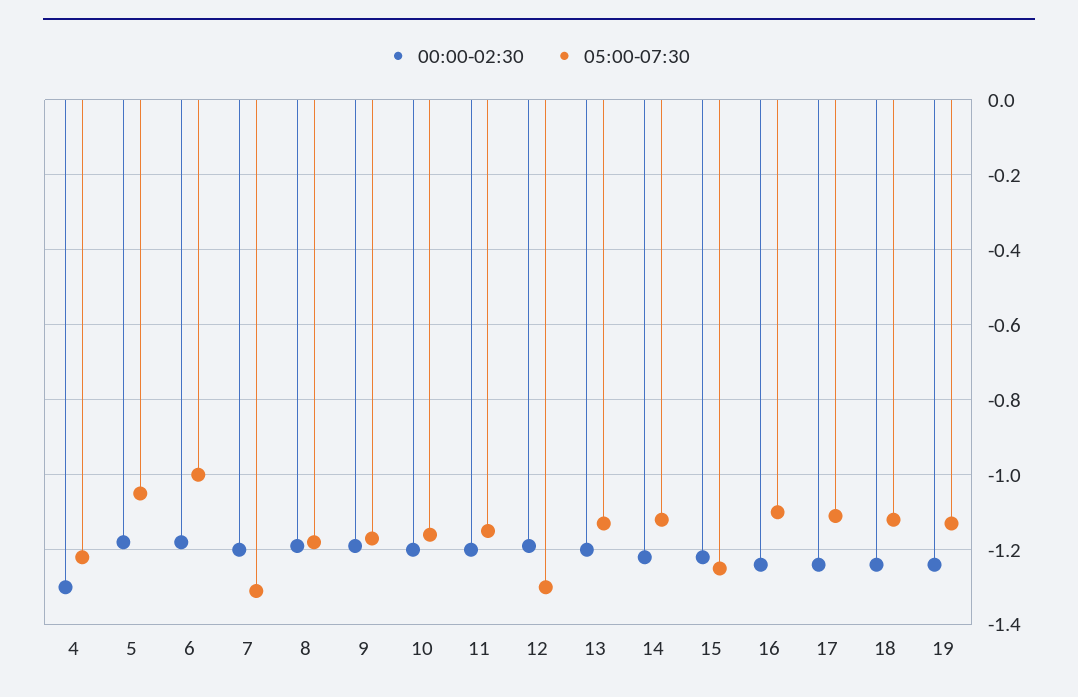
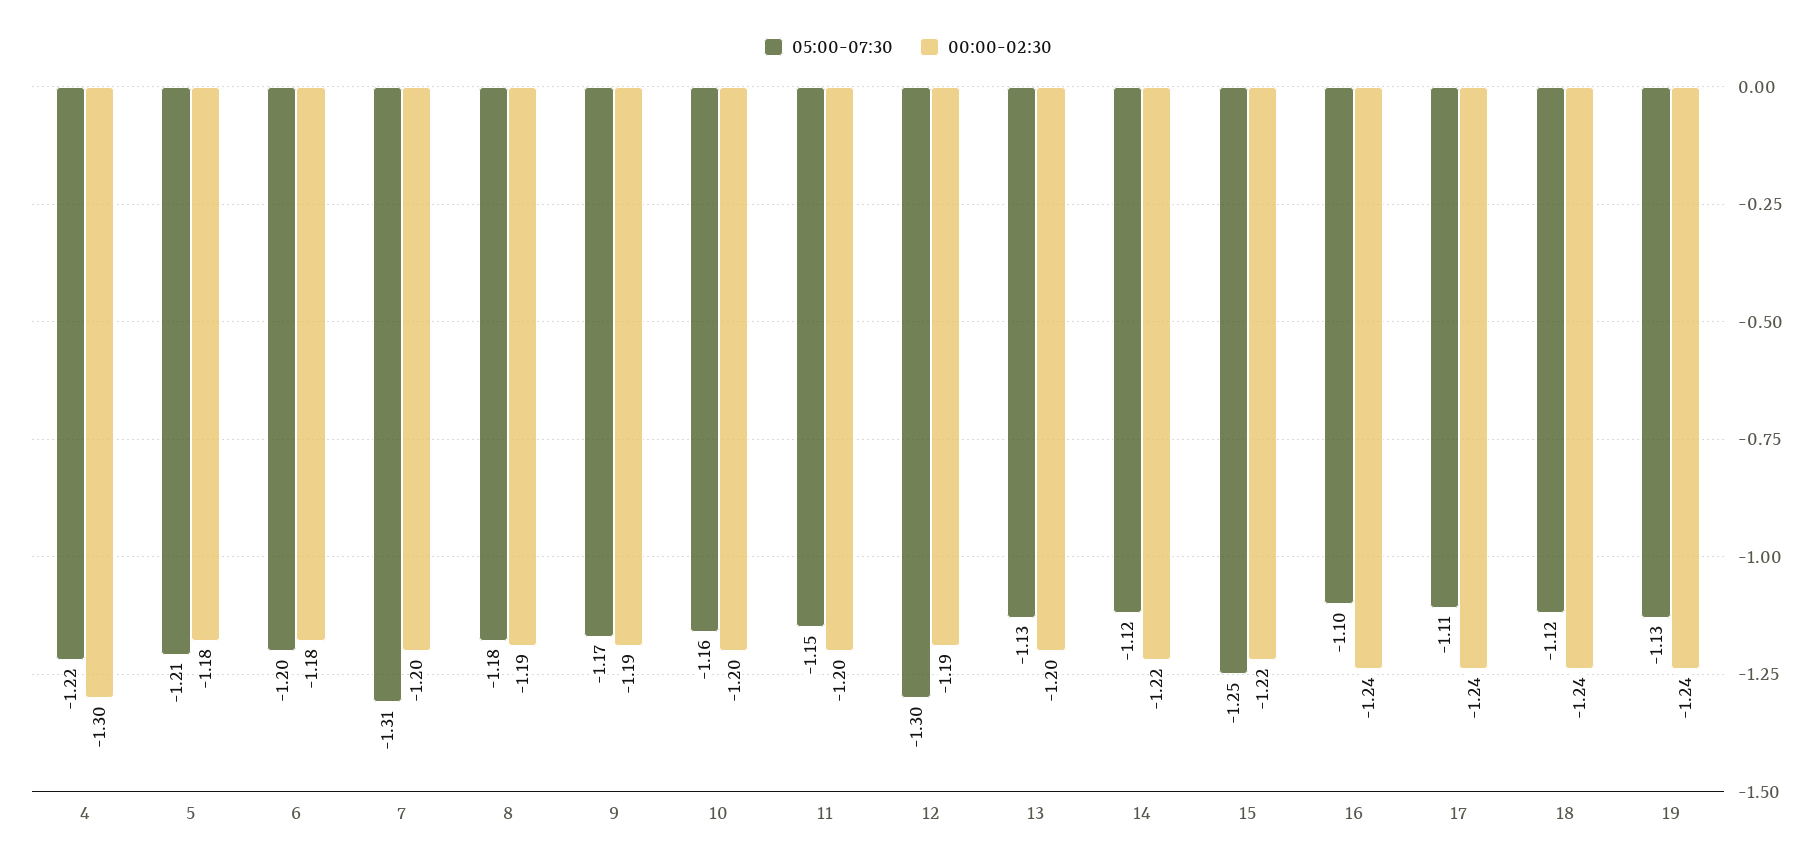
  {
    "00:00-02:30": {
      "4": -1.3,
      "5": -1.18,
      "6": -1.18,
      "7": -1.2,
      "8": -1.19,
      "9": -1.19,
      "10": -1.2,
      "11": -1.2,
      "12": -1.19,
      "13": -1.2,
      "14": -1.22,
      "15": -1.22,
      "16": -1.24,
      "17": -1.24,
      "18": -1.24,
      "19": -1.24
    },
    "05:00-07:30": {
      "4": -1.22,
-     "5": -1.05,
+     "5": -1.21,
-     "6": -1,
+     "6": -1.2,
      "7": -1.31,
      "8": -1.18,
      "9": -1.17,
      "10": -1.16,
      "11": -1.15,
      "12": -1.3,
      "13": -1.13,
      "14": -1.12,
      "15": -1.25,
      "16": -1.1,
      "17": -1.11,
      "18": -1.12,
      "19": -1.13
    }
  }

